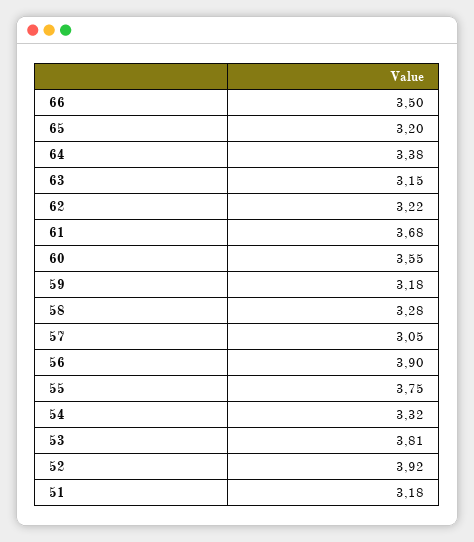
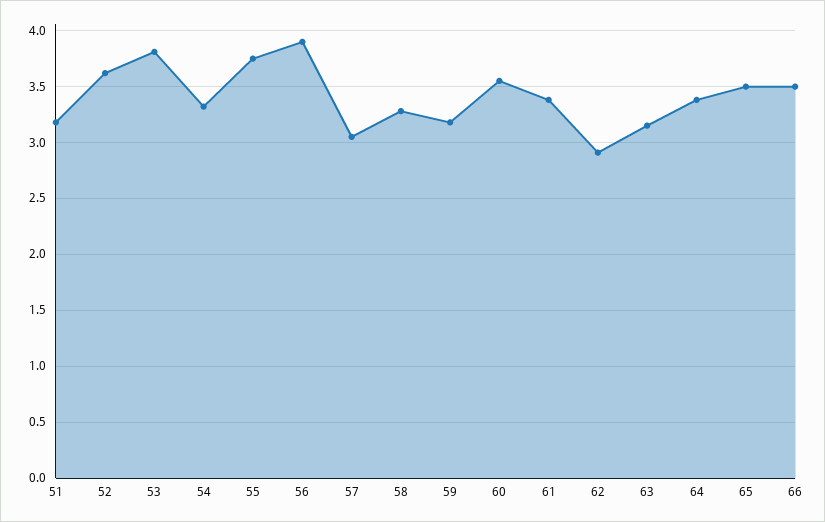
  {
    "66": 3.5,
-   "65": 3.2,
+   "65": 3.5,
    "64": 3.38,
    "63": 3.15,
-   "62": 3.22,
+   "62": 2.9,
-   "61": 3.68,
+   "61": 3.4,
    "60": 3.55,
    "59": 3.18,
    "58": 3.28,
    "57": 3.05,
    "56": 3.9,
    "55": 3.75,
    "54": 3.32,
    "53": 3.81,
-   "52": 3.92,
+   "52": 3.6,
    "51": 3.18
  }

